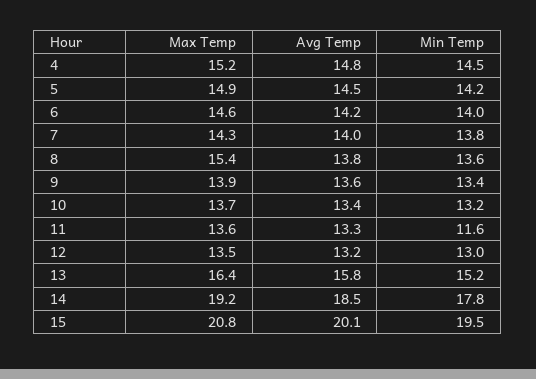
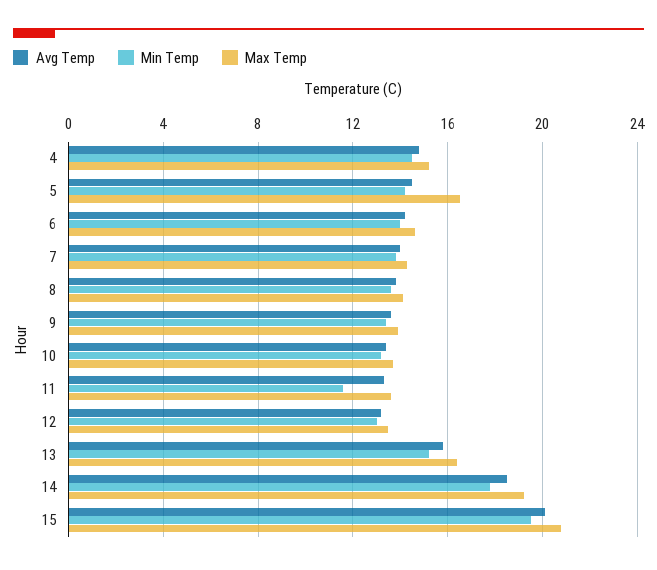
  {
    "Max Temp": {
      "4": 15.2,
-     "5": 14.9,
+     "5": 16.5,
      "6": 14.6,
      "7": 14.3,
-     "8": 15.4,
+     "8": 14,
      "9": 13.9,
      "10": 13.7,
      "11": 13.6,
      "12": 13.5,
      "13": 16.4,
      "14": 19.2,
      "15": 20.8
    },
    "Avg Temp": {
      "4": 14.8,
      "5": 14.5,
      "6": 14.2,
      "7": 14,
      "8": 13.8,
      "9": 13.6,
      "10": 13.4,
      "11": 13.3,
      "12": 13.2,
      "13": 15.8,
      "14": 18.5,
      "15": 20.1
    },
    "Min Temp": {
      "4": 14.5,
      "5": 14.2,
      "6": 14,
      "7": 13.8,
      "8": 13.6,
      "9": 13.4,
      "10": 13.2,
      "11": 11.6,
      "12": 13,
      "13": 15.2,
      "14": 17.8,
      "15": 19.5
    }
  }

